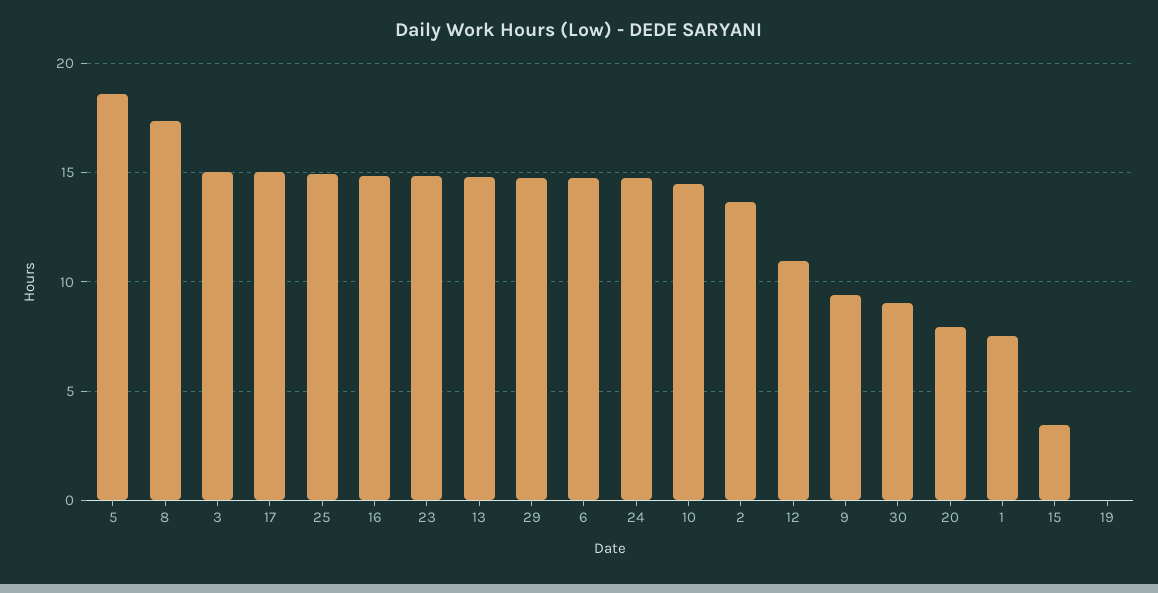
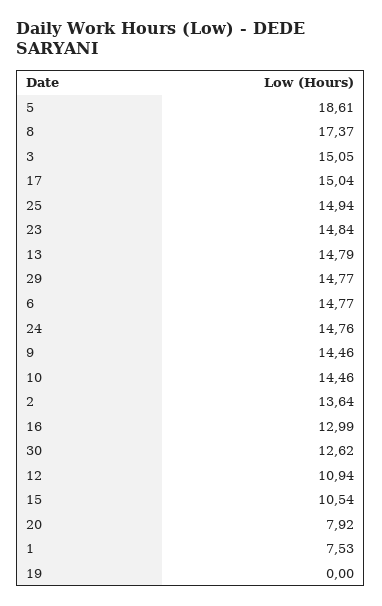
  {
    "5": 18.61,
    "8": 17.37,
    "3": 15.05,
    "17": 15.04,
    "25": 14.94,
-   "16": 15,
+   "16": 12.99,
    "23": 14.84,
    "13": 14.79,
    "29": 14.77,
    "6": 14.77,
    "24": 14.76,
    "10": 14.46,
    "2": 13.64,
    "12": 10.94,
-   "9": 9.5,
+   "9": 14.46,
-   "30": 9,
+   "30": 12.62,
    "20": 7.92,
    "1": 7.53,
-   "15": 3.5,
+   "15": 10.54,
    "19": 0
  }

